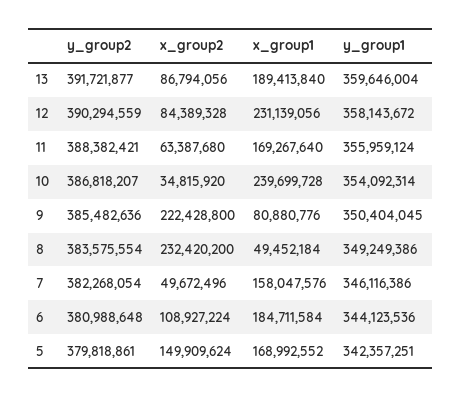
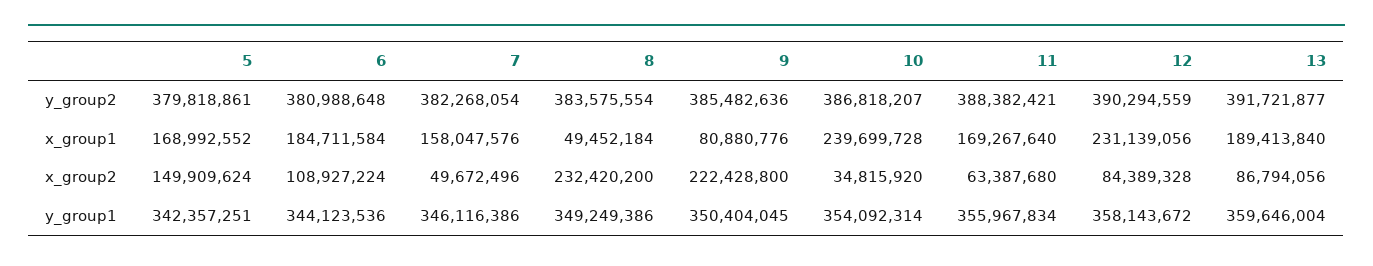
  {
    "y_group2": {
      "13": 391721877,
      "12": 390294559,
      "11": 388382421,
      "10": 386818207,
      "9": 385482636,
      "8": 383575554,
      "7": 382268054,
      "6": 380988648,
      "5": 379818861
    },
    "x_group2": {
      "13": 86794056,
      "12": 84389328,
      "11": 63387680,
      "10": 34815920,
      "9": 222428800,
      "8": 232420200,
      "7": 49672496,
      "6": 108927224,
      "5": 149909624
    },
    "x_group1": {
      "13": 189413840,
      "12": 231139056,
      "11": 169267640,
      "10": 239699728,
      "9": 80880776,
      "8": 49452184,
      "7": 158047576,
      "6": 184711584,
      "5": 168992552
    },
    "y_group1": {
      "13": 359646004,
      "12": 358143672,
-     "11": 355959124,
+     "11": 355967834,
      "10": 354092314,
      "9": 350404045,
      "8": 349249386,
      "7": 346116386,
      "6": 344123536,
      "5": 342357251
    }
  }

